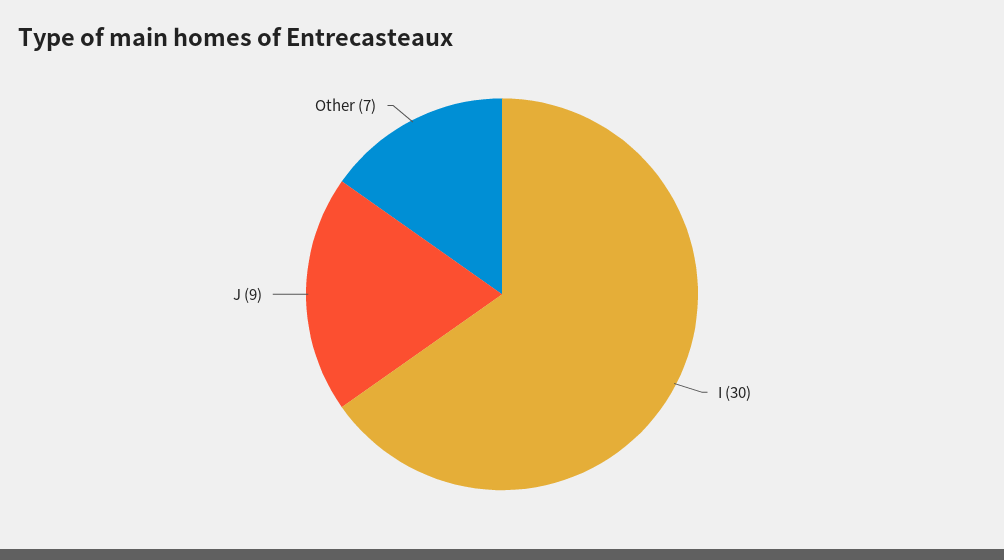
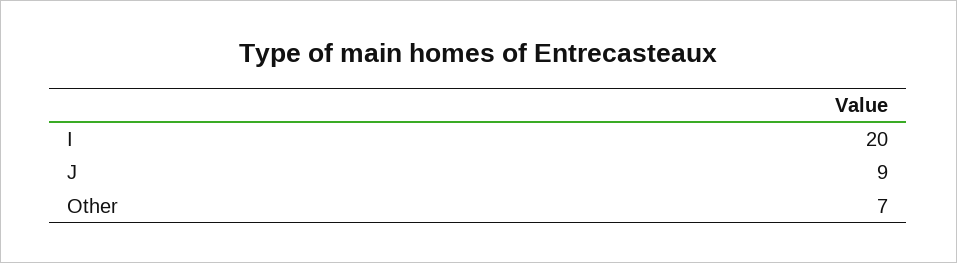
  {
-   "I": 30,
+   "I": 20,
    "J": 9,
    "Other": 7
  }

